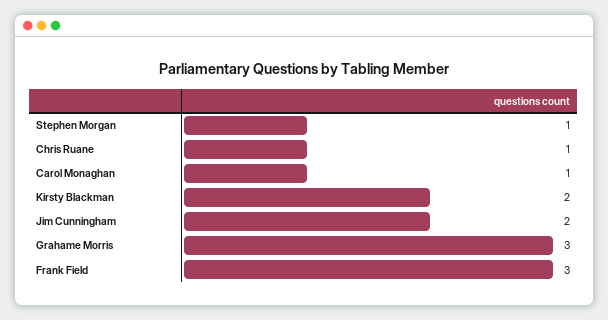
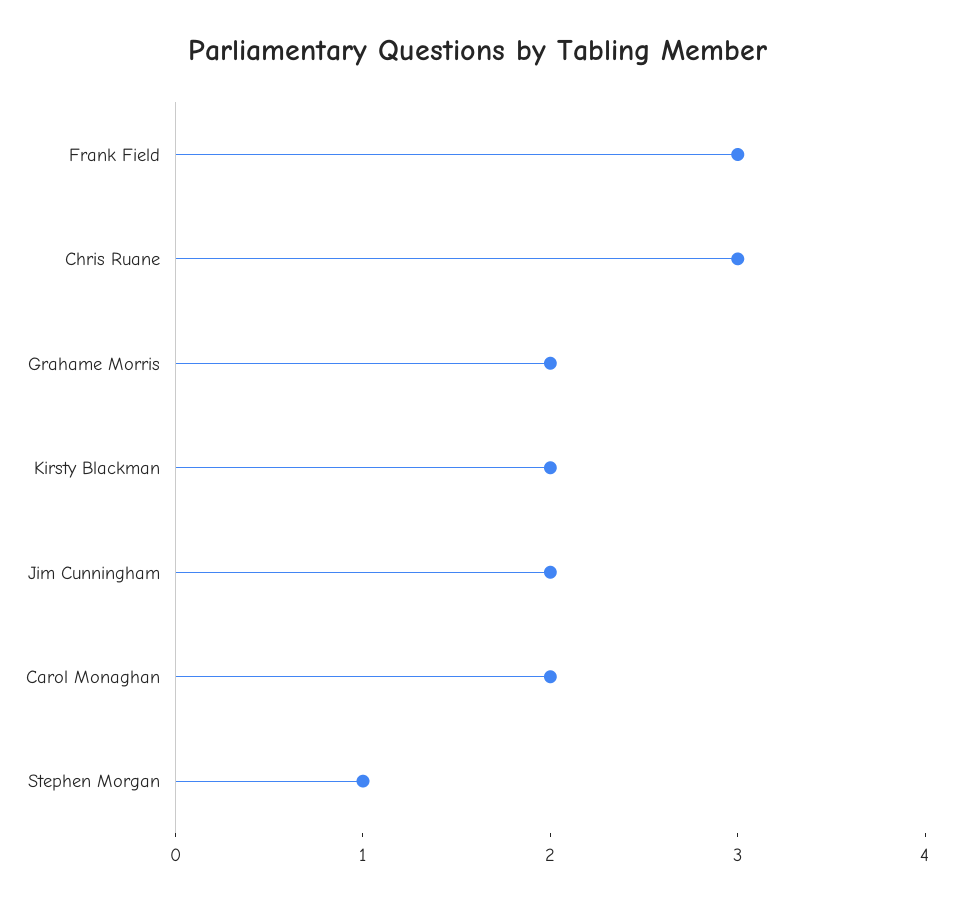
  {
    "Stephen Morgan": 1,
-   "Chris Ruane": 1,
+   "Chris Ruane": 3,
-   "Carol Monaghan": 1,
+   "Carol Monaghan": 2,
    "Kirsty Blackman": 2,
    "Jim Cunningham": 2,
-   "Grahame Morris": 3,
+   "Grahame Morris": 2,
    "Frank Field": 3
  }

